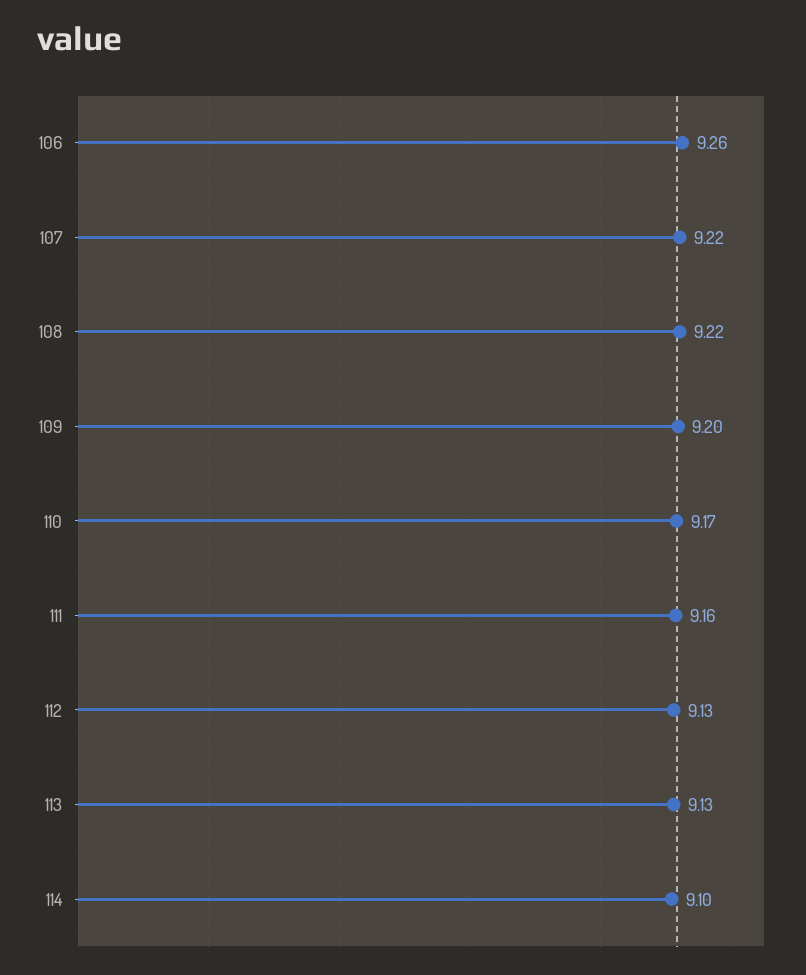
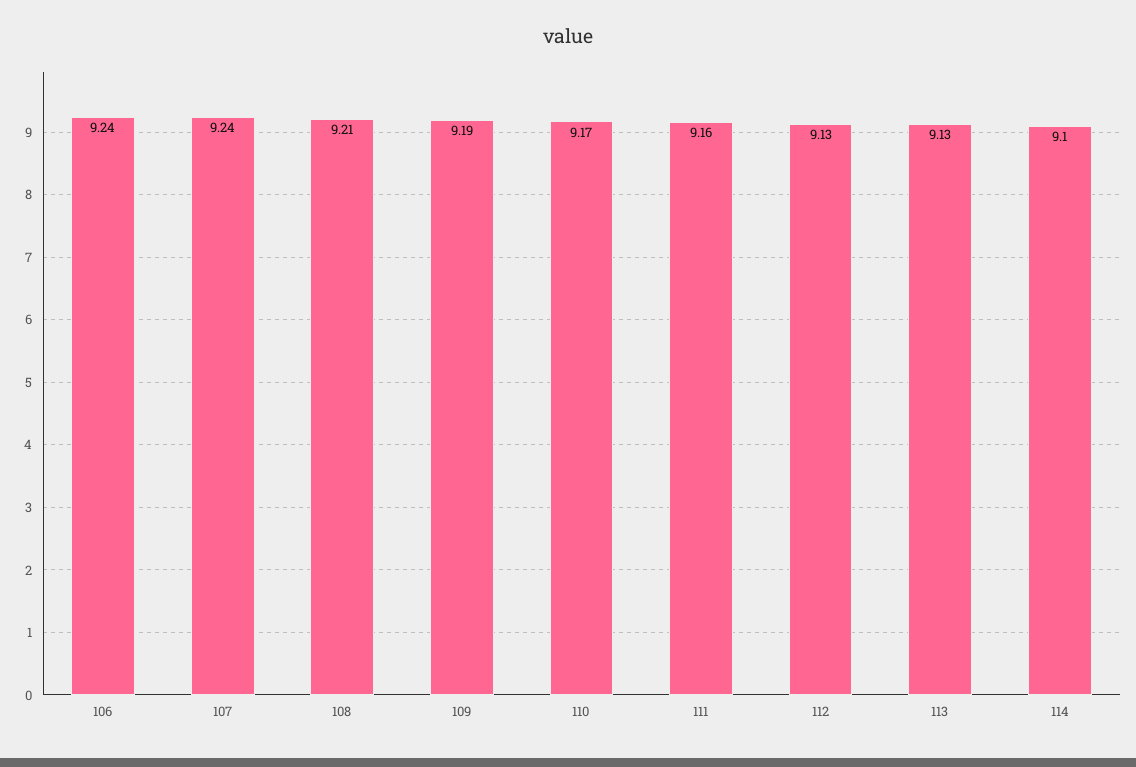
  {
-   "106": 9.26,
+   "106": 9.24,
-   "107": 9.22,
+   "107": 9.24,
-   "108": 9.22,
+   "108": 9.21,
-   "109": 9.2,
+   "109": 9.19,
    "110": 9.17,
    "111": 9.16,
    "112": 9.13,
    "113": 9.13,
    "114": 9.1
  }

